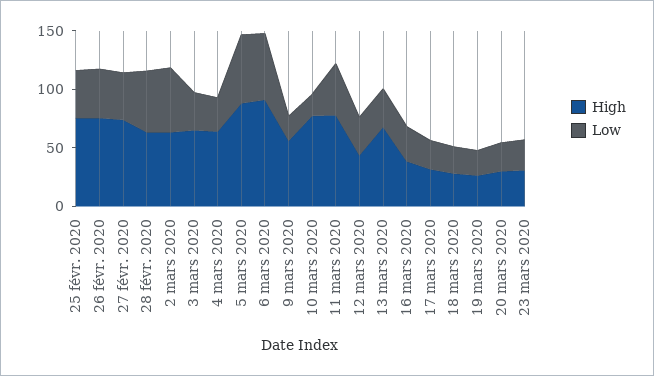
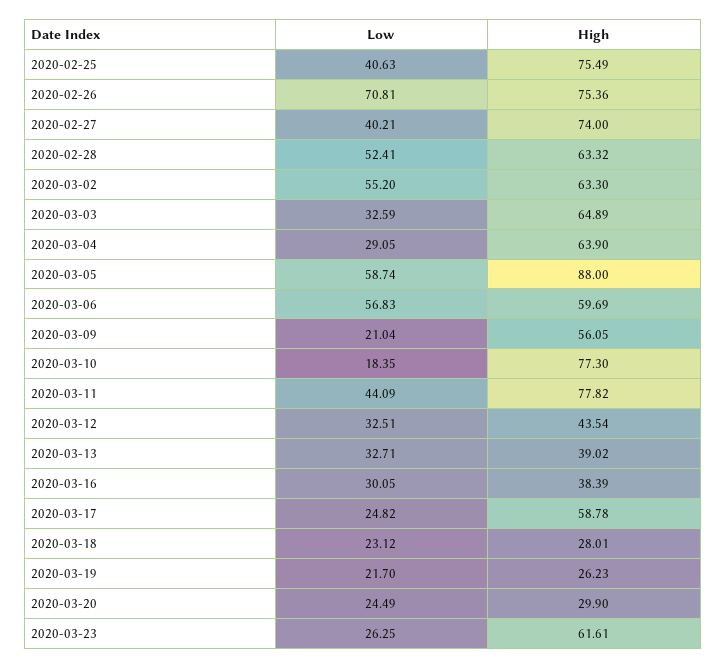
  {
    "High": {
      "25 févr. 2020": 75.49,
      "26 févr. 2020": 75.36,
      "27 févr. 2020": 74,
      "28 févr. 2020": 63.32,
      "2 mars 2020": 63.3,
      "3 mars 2020": 64.89,
      "4 mars 2020": 63.9,
      "5 mars 2020": 88,
-     "6 mars 2020": 90,
+     "6 mars 2020": 59.69,
      "9 mars 2020": 56.05,
      "10 mars 2020": 77.3,
      "11 mars 2020": 77.82,
      "12 mars 2020": 43.54,
-     "13 mars 2020": 70,
+     "13 mars 2020": 39.02,
      "16 mars 2020": 38.39,
-     "17 mars 2020": 30,
+     "17 mars 2020": 58.78,
      "18 mars 2020": 28.01,
      "19 mars 2020": 26.23,
      "20 mars 2020": 29.9,
-     "23 mars 2020": 30
+     "23 mars 2020": 61.61
    },
    "Low": {
      "25 févr. 2020": 40.63,
-     "26 févr. 2020": 40,
+     "26 févr. 2020": 70.81,
      "27 févr. 2020": 40.21,
      "28 févr. 2020": 52.41,
      "2 mars 2020": 55.2,
      "3 mars 2020": 32.59,
      "4 mars 2020": 29.05,
      "5 mars 2020": 58.74,
      "6 mars 2020": 56.83,
      "9 mars 2020": 21.04,
      "10 mars 2020": 18.35,
      "11 mars 2020": 44.09,
      "12 mars 2020": 32.51,
      "13 mars 2020": 32.71,
      "16 mars 2020": 30.05,
      "17 mars 2020": 24.82,
      "18 mars 2020": 23.12,
      "19 mars 2020": 21.7,
      "20 mars 2020": 24.49,
      "23 mars 2020": 26.25
    }
  }

